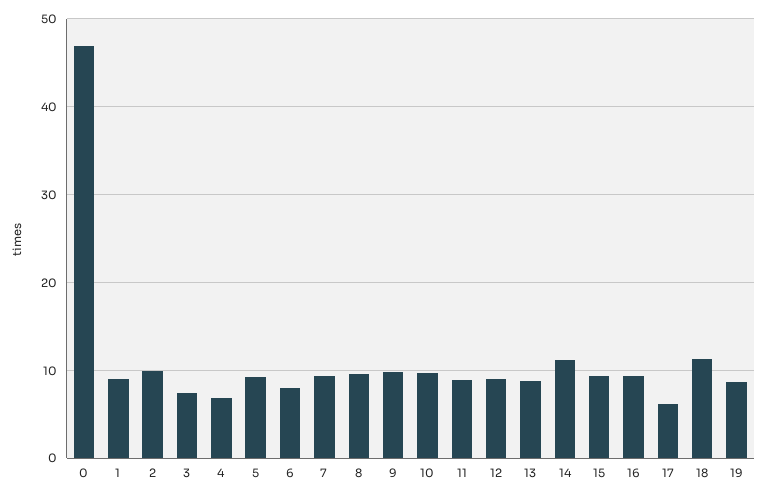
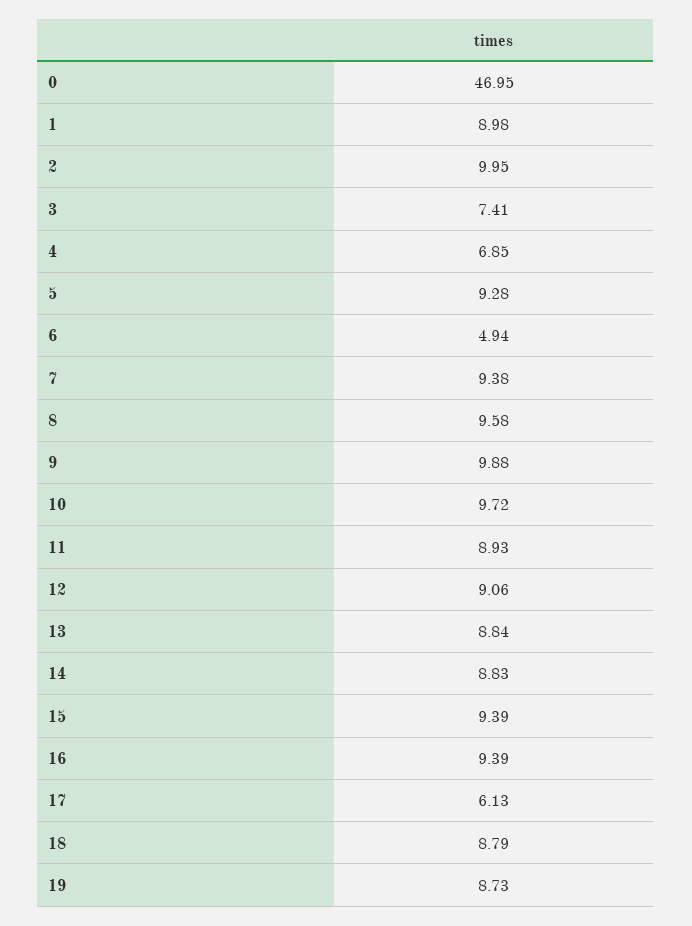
  {
    "0": 46.95,
    "1": 8.98,
    "2": 9.95,
    "3": 7.41,
    "4": 6.85,
    "5": 9.28,
-   "6": 8,
+   "6": 4.94,
    "7": 9.38,
    "8": 9.58,
    "9": 9.88,
    "10": 9.72,
    "11": 8.93,
    "12": 9.06,
    "13": 8.84,
-   "14": 11,
+   "14": 8.83,
    "15": 9.39,
    "16": 9.39,
    "17": 6.13,
-   "18": 11,
+   "18": 8.79,
    "19": 8.73
  }

